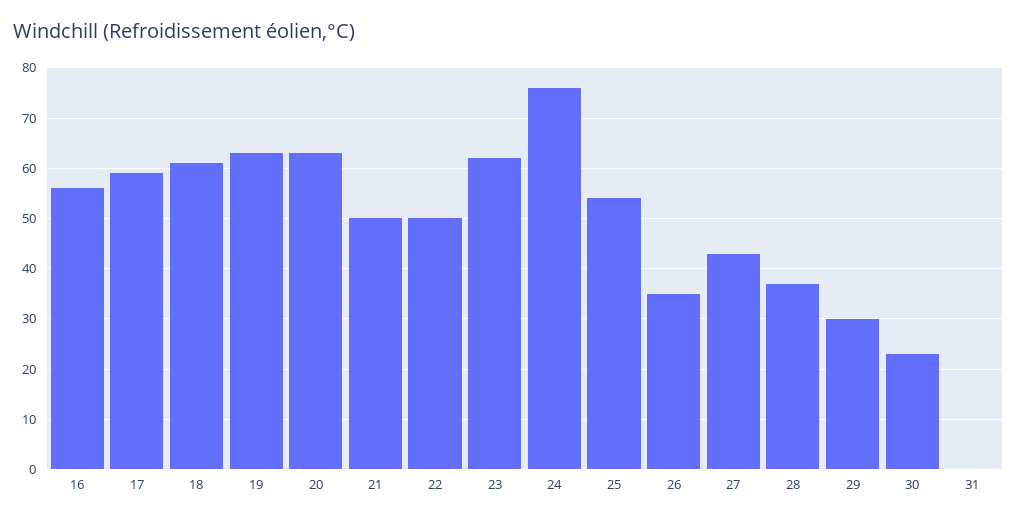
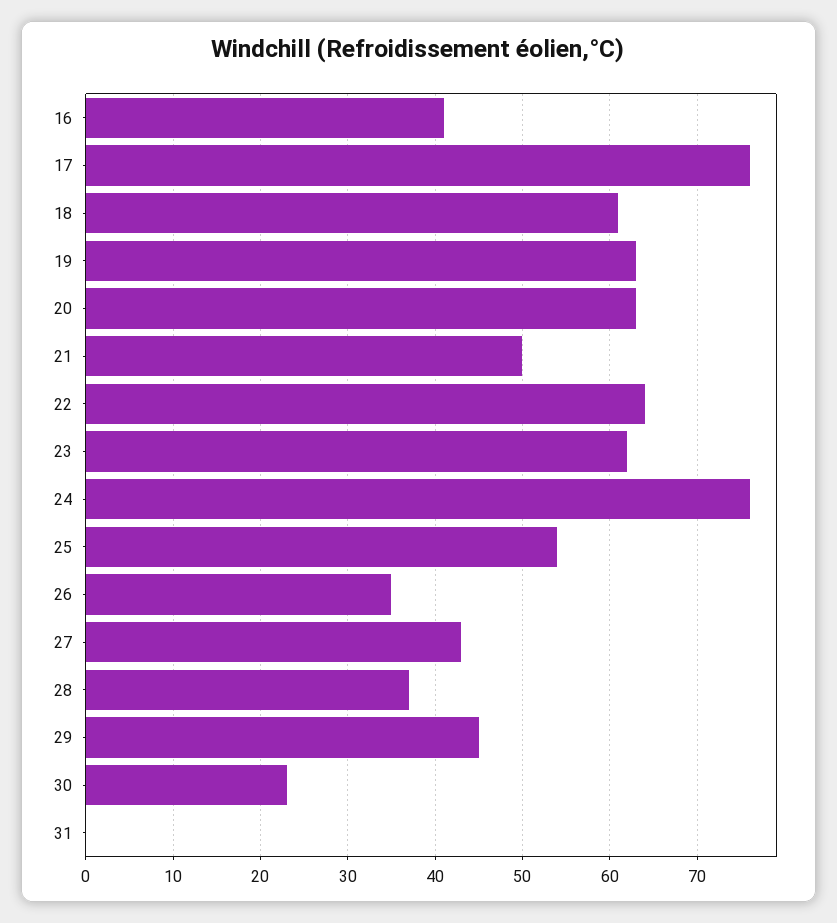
  {
-   "16": 55,
+   "16": 41,
-   "17": 60,
+   "17": 76,
    "18": 61,
    "19": 63,
    "20": 63,
    "21": 50,
-   "22": 50,
+   "22": 64,
    "23": 62,
    "24": 76,
    "25": 54,
    "26": 35,
    "27": 43,
    "28": 37,
-   "29": 30,
+   "29": 45,
    "30": 23,
    "31": 0
  }

